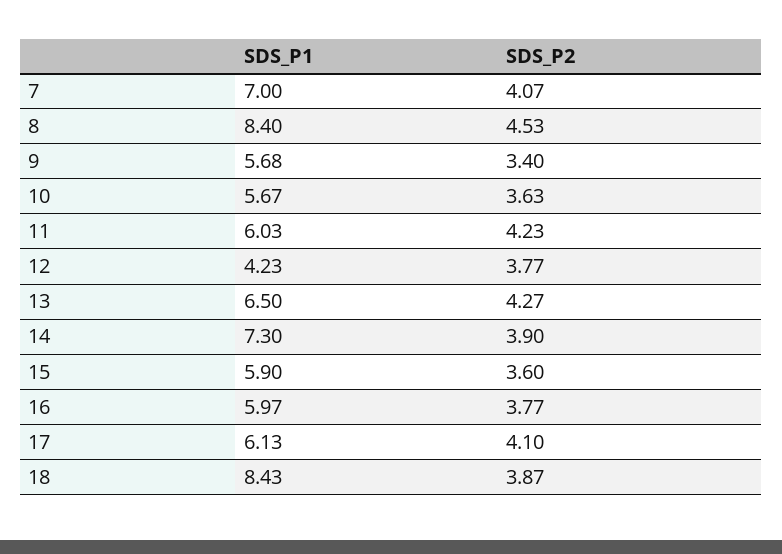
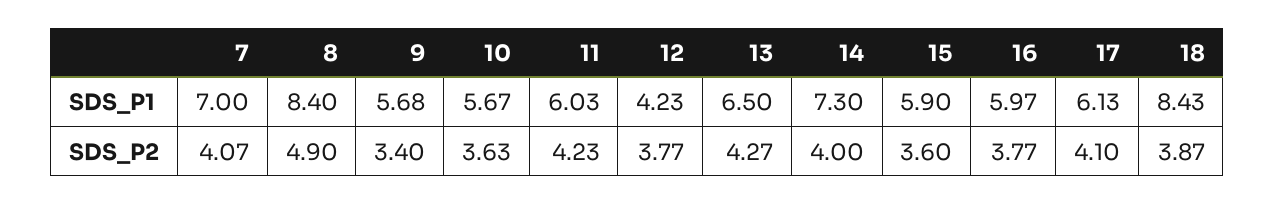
  {
    "SDS_P1": {
      "7": 7,
      "8": 8.4,
      "9": 5.68,
      "10": 5.67,
      "11": 6.03,
      "12": 4.23,
      "13": 6.5,
      "14": 7.3,
      "15": 5.9,
      "16": 5.97,
      "17": 6.13,
      "18": 8.43
    },
    "SDS_P2": {
      "7": 4.07,
-     "8": 4.53,
+     "8": 4.9,
      "9": 3.4,
      "10": 3.63,
      "11": 4.23,
      "12": 3.77,
      "13": 4.27,
-     "14": 3.9,
+     "14": 4,
      "15": 3.6,
      "16": 3.77,
      "17": 4.1,
      "18": 3.87
    }
  }

